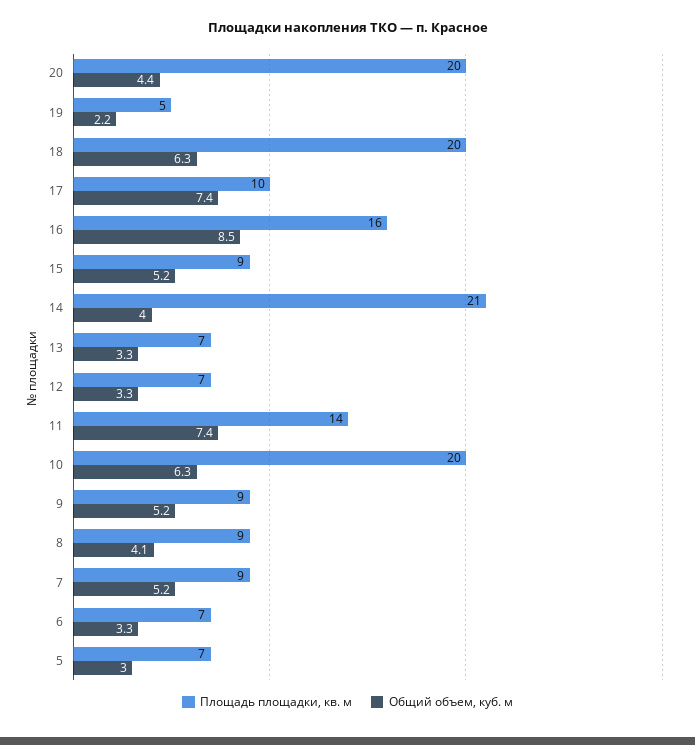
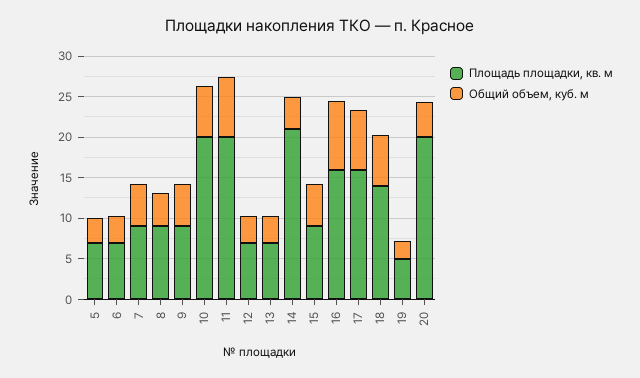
  {
    "Площадь площадки, кв. м": {
      "20": 20,
      "19": 5,
-     "18": 20,
+     "18": 14,
-     "17": 10,
+     "17": 16,
      "16": 16,
      "15": 9,
      "14": 21,
      "13": 7,
      "12": 7,
-     "11": 14,
+     "11": 20,
      "10": 20,
      "9": 9,
      "8": 9,
      "7": 9,
      "6": 7,
      "5": 7
    },
    "Общий объем, куб. м": {
      "20": 4.4,
      "19": 2.2,
      "18": 6.3,
      "17": 7.4,
      "16": 8.5,
      "15": 5.2,
      "14": 4,
      "13": 3.3,
      "12": 3.3,
      "11": 7.4,
      "10": 6.3,
      "9": 5.2,
      "8": 4.1,
      "7": 5.2,
      "6": 3.3,
      "5": 3
    }
  }

